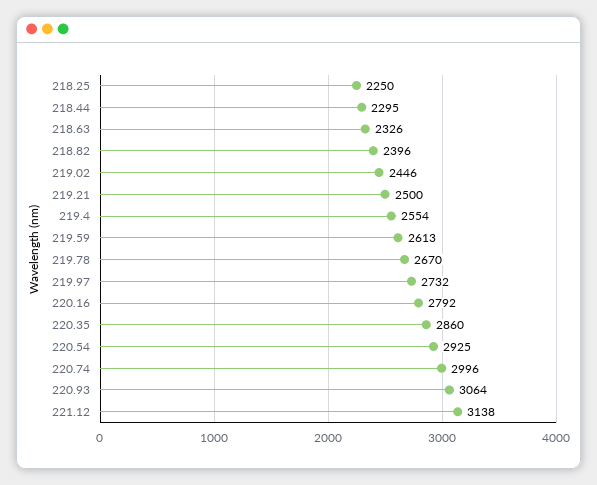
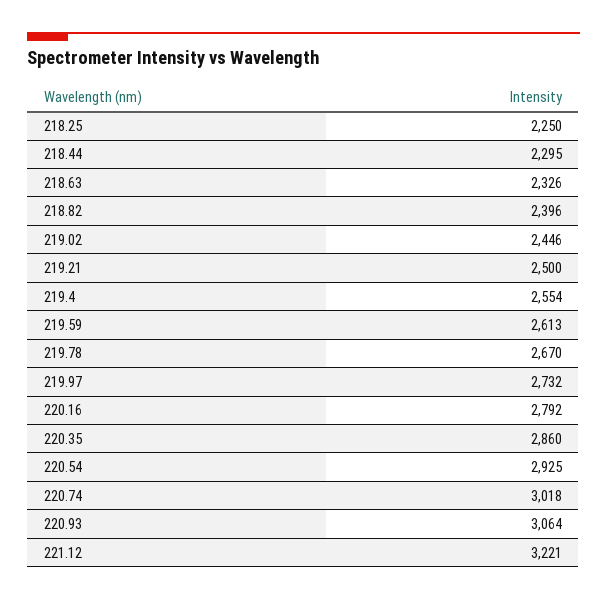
  {
    "218.25": 2250,
    "218.44": 2295,
    "218.63": 2326,
    "218.82": 2396,
    "219.02": 2446,
    "219.21": 2500,
    "219.4": 2554,
    "219.59": 2613,
    "219.78": 2670,
    "219.97": 2732,
    "220.16": 2792,
    "220.35": 2860,
    "220.54": 2925,
-   "220.74": 2996,
+   "220.74": 3018,
    "220.93": 3064,
-   "221.12": 3138
+   "221.12": 3221
  }

